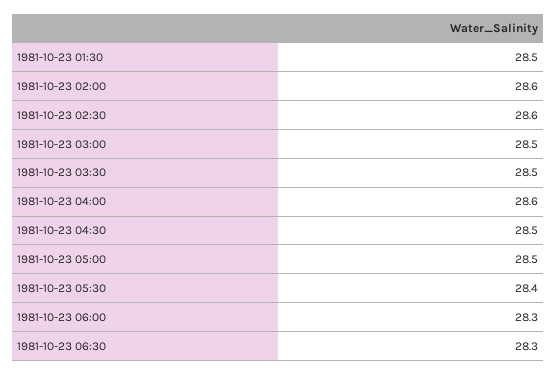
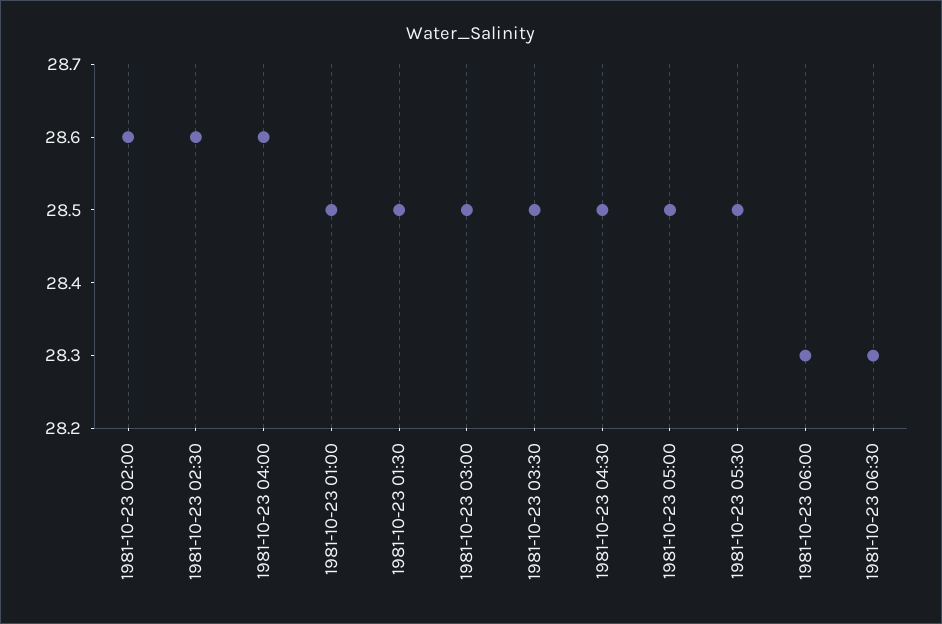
  {
    "1981-10-23 01:30": 28.5,
    "1981-10-23 02:00": 28.6,
    "1981-10-23 02:30": 28.6,
    "1981-10-23 03:00": 28.5,
    "1981-10-23 03:30": 28.5,
    "1981-10-23 04:00": 28.6,
    "1981-10-23 04:30": 28.5,
    "1981-10-23 05:00": 28.5,
-   "1981-10-23 05:30": 28.4,
+   "1981-10-23 05:30": 28.5,
    "1981-10-23 06:00": 28.3,
-   "1981-10-23 06:30": 28.3
+   "1981-10-23 06:30": 28.3,
+   "1981-10-23 01:00": 28.5
  }

